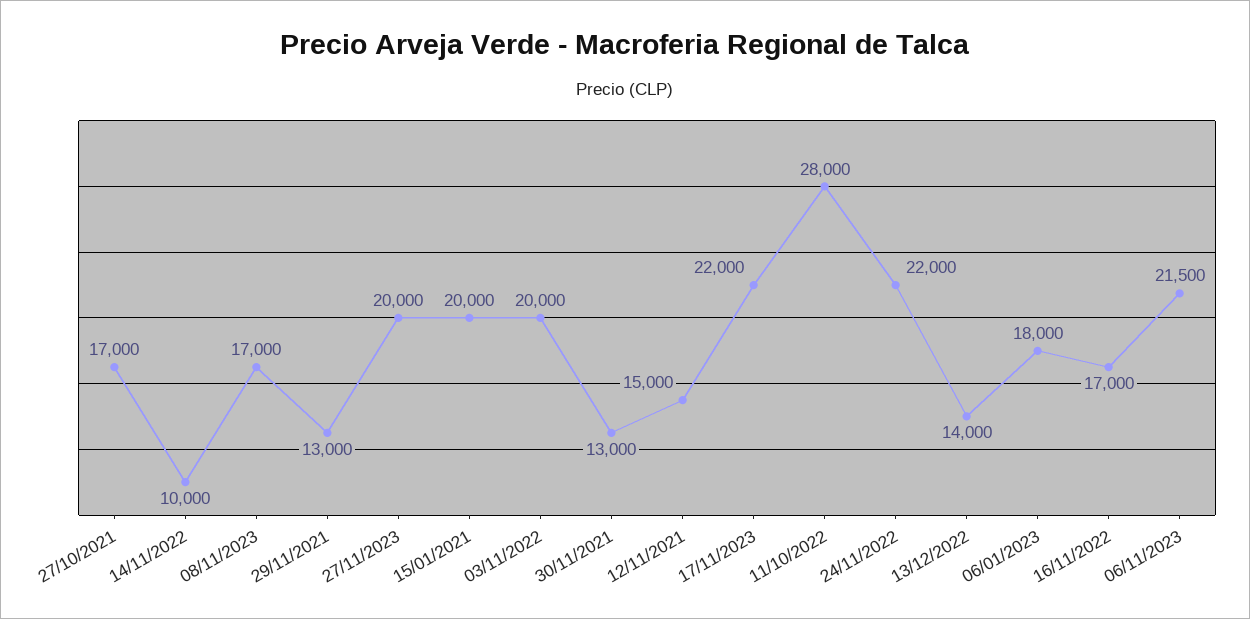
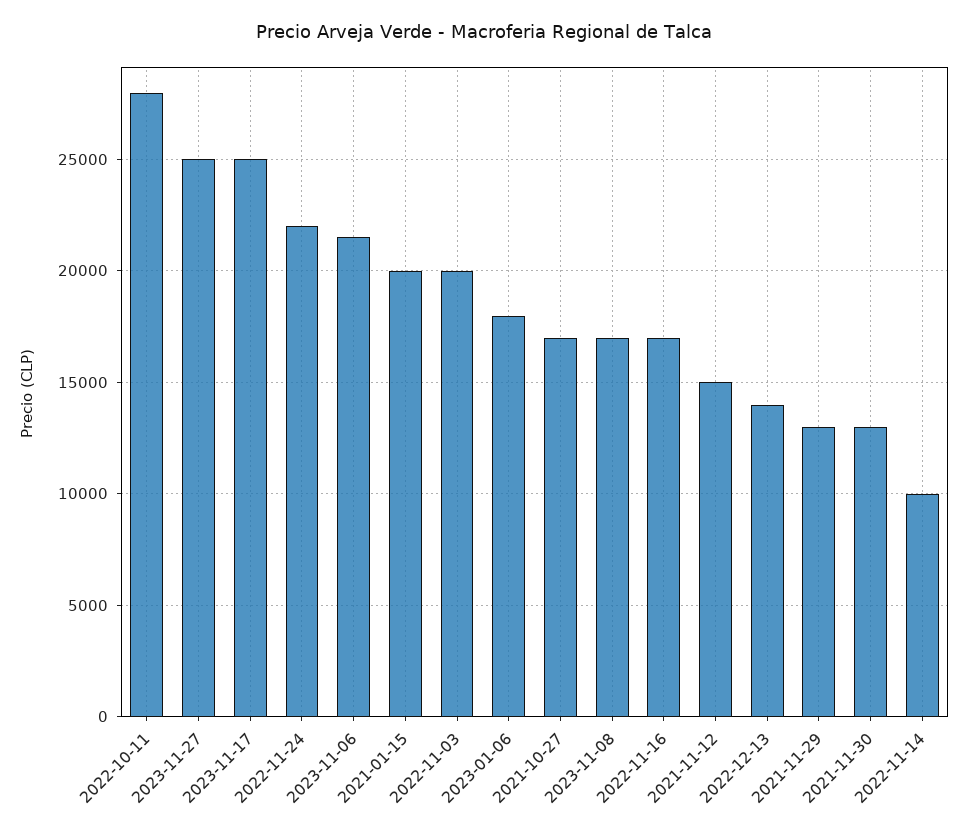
  {
    "27/10/2021": 17000,
    "14/11/2022": 10000,
    "08/11/2023": 17000,
    "29/11/2021": 13000,
-   "27/11/2023": 20000,
+   "27/11/2023": 25000,
    "15/01/2021": 20000,
    "03/11/2022": 20000,
    "30/11/2021": 13000,
    "12/11/2021": 15000,
-   "17/11/2023": 22000,
+   "17/11/2023": 25000,
    "11/10/2022": 28000,
    "24/11/2022": 22000,
    "13/12/2022": 14000,
    "06/01/2023": 18000,
    "16/11/2022": 17000,
    "06/11/2023": 21500
  }

